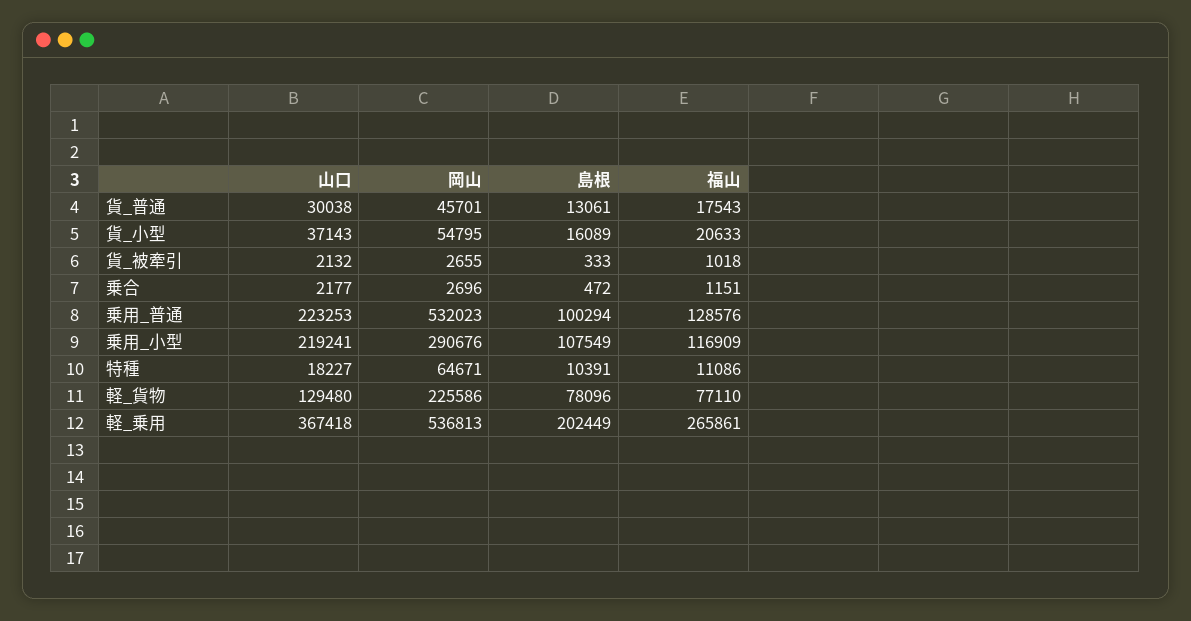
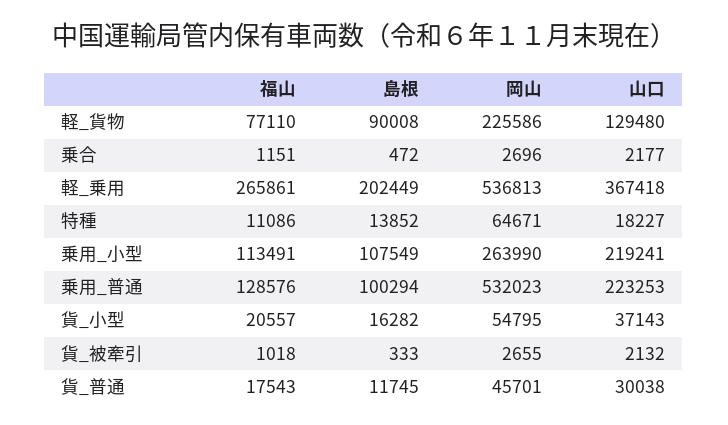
  {
    "山口": {
      "貨_普通": 30038,
      "貨_小型": 37143,
      "貨_被牽引": 2132,
      "乗合": 2177,
      "乗用_普通": 223253,
      "乗用_小型": 219241,
      "特種": 18227,
      "軽_貨物": 129480,
      "軽_乗用": 367418
    },
    "岡山": {
      "貨_普通": 45701,
      "貨_小型": 54795,
      "貨_被牽引": 2655,
      "乗合": 2696,
      "乗用_普通": 532023,
-     "乗用_小型": 290676,
+     "乗用_小型": 263990,
      "特種": 64671,
      "軽_貨物": 225586,
      "軽_乗用": 536813
    },
    "島根": {
-     "貨_普通": 13061,
+     "貨_普通": 11745,
-     "貨_小型": 16089,
+     "貨_小型": 16282,
      "貨_被牽引": 333,
      "乗合": 472,
      "乗用_普通": 100294,
      "乗用_小型": 107549,
-     "特種": 10391,
+     "特種": 13852,
-     "軽_貨物": 78096,
+     "軽_貨物": 90008,
      "軽_乗用": 202449
    },
    "福山": {
      "貨_普通": 17543,
-     "貨_小型": 20633,
+     "貨_小型": 20557,
      "貨_被牽引": 1018,
      "乗合": 1151,
      "乗用_普通": 128576,
-     "乗用_小型": 116909,
+     "乗用_小型": 113491,
      "特種": 11086,
      "軽_貨物": 77110,
      "軽_乗用": 265861
    }
  }

